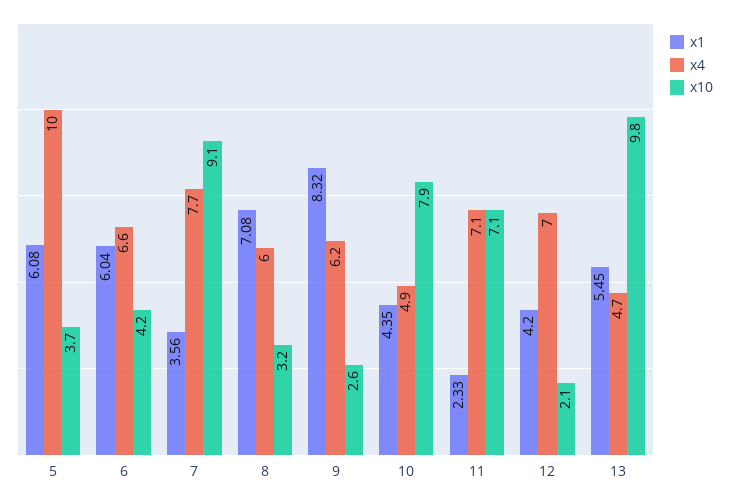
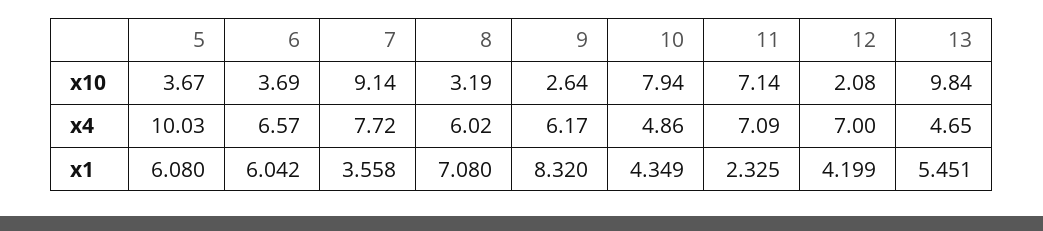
  {
    "x1": {
      "5": 6.08,
      "6": 6.042,
      "7": 3.558,
      "8": 7.08,
      "9": 8.32,
      "10": 4.349,
      "11": 2.325,
      "12": 4.199,
      "13": 5.451
    },
    "x4": {
      "5": 10.03,
      "6": 6.57,
      "7": 7.72,
      "8": 6.02,
      "9": 6.17,
      "10": 4.86,
      "11": 7.09,
      "12": 7,
      "13": 4.65
    },
    "x10": {
      "5": 3.67,
-     "6": 4.2,
+     "6": 3.69,
      "7": 9.14,
      "8": 3.19,
      "9": 2.64,
      "10": 7.94,
      "11": 7.14,
      "12": 2.08,
      "13": 9.84
    }
  }

